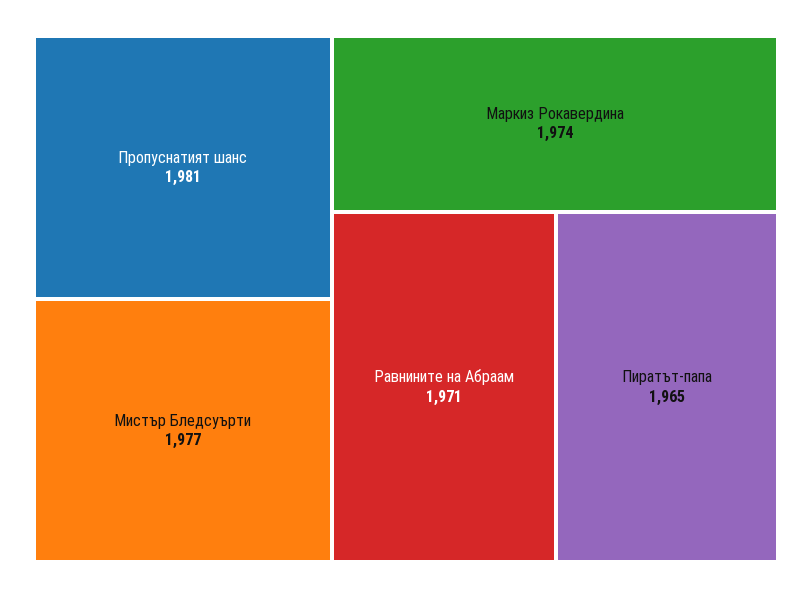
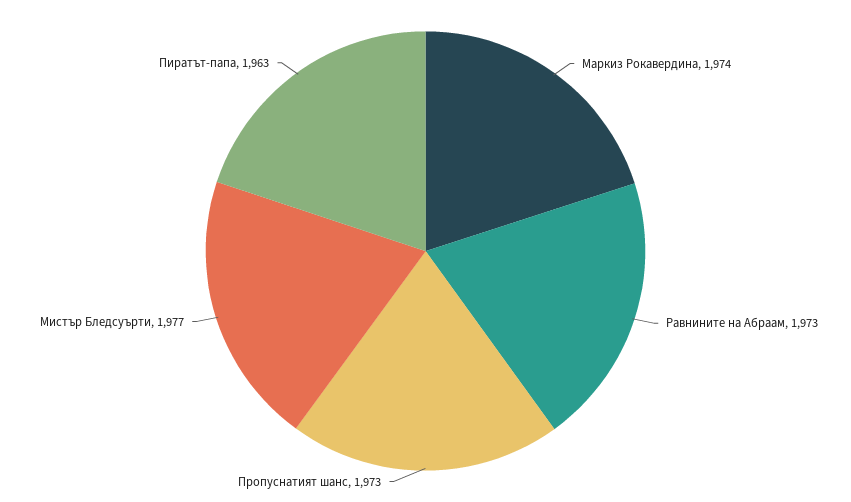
  {
-   "Пропуснатият шанс": 1981,
+   "Пропуснатият шанс": 1973,
    "Мистър Бледсуърти": 1977,
    "Маркиз Рокавердина": 1974,
-   "Равнините на Абраам": 1971,
+   "Равнините на Абраам": 1973,
-   "Пиратът-папа": 1965
+   "Пиратът-папа": 1963
  }

